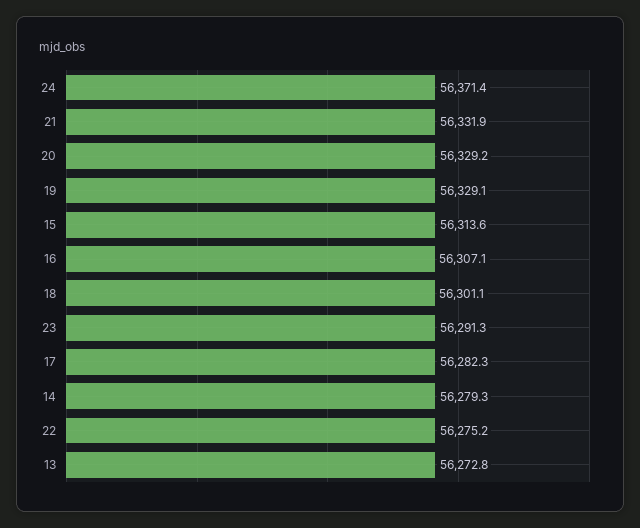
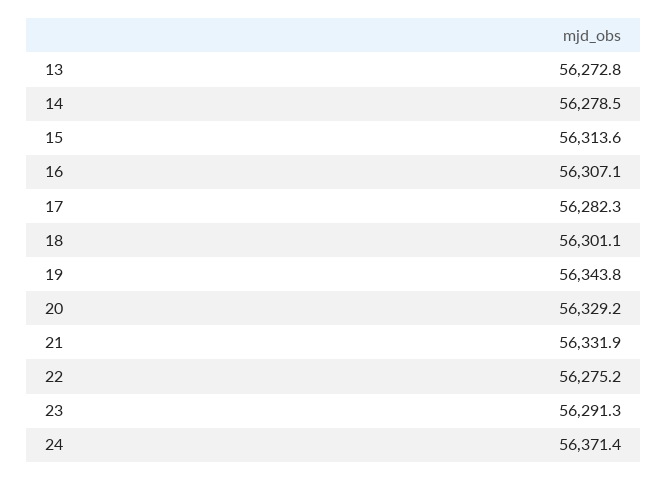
  {
    "24": 56371.4,
    "21": 56331.9,
    "20": 56329.2,
-   "19": 56329.1,
+   "19": 56343.8,
    "15": 56313.6,
    "16": 56307.1,
    "18": 56301.1,
    "23": 56291.3,
    "17": 56282.3,
-   "14": 56279.3,
+   "14": 56278.5,
    "22": 56275.2,
    "13": 56272.8
  }

